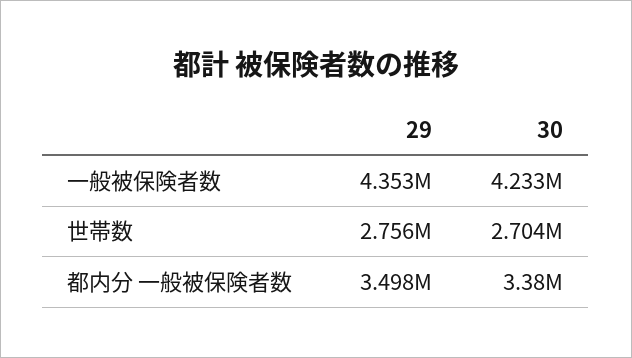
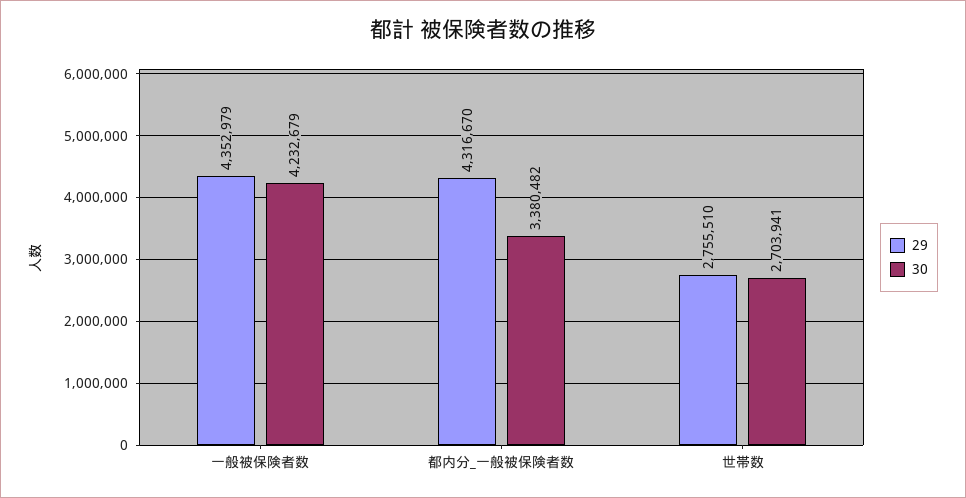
  {
    "29": {
      "一般被保険者数": 4352979,
      "世帯数": 2755510,
-     "都内分 一般被保険者数": 3498000
+     "都内分 一般被保険者数": 4316670
    },
    "30": {
      "一般被保険者数": 4232679,
      "世帯数": 2703941,
      "都内分 一般被保険者数": 3380482
    }
  }

